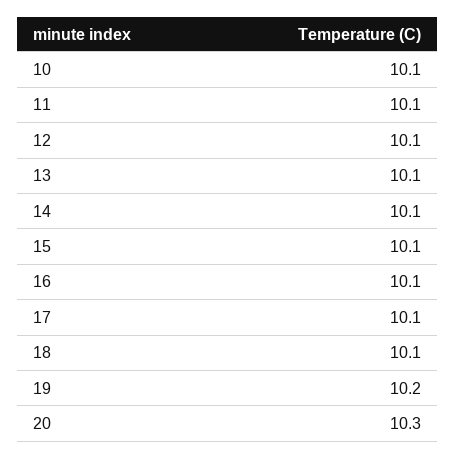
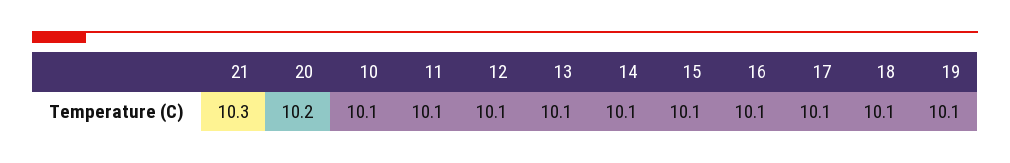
  {
    "10": 10.1,
    "11": 10.1,
    "12": 10.1,
    "13": 10.1,
    "14": 10.1,
    "15": 10.1,
    "16": 10.1,
    "17": 10.1,
    "18": 10.1,
-   "19": 10.2,
+   "19": 10.1,
-   "20": 10.3
+   "20": 10.2,
+   "21": 10.3
  }

